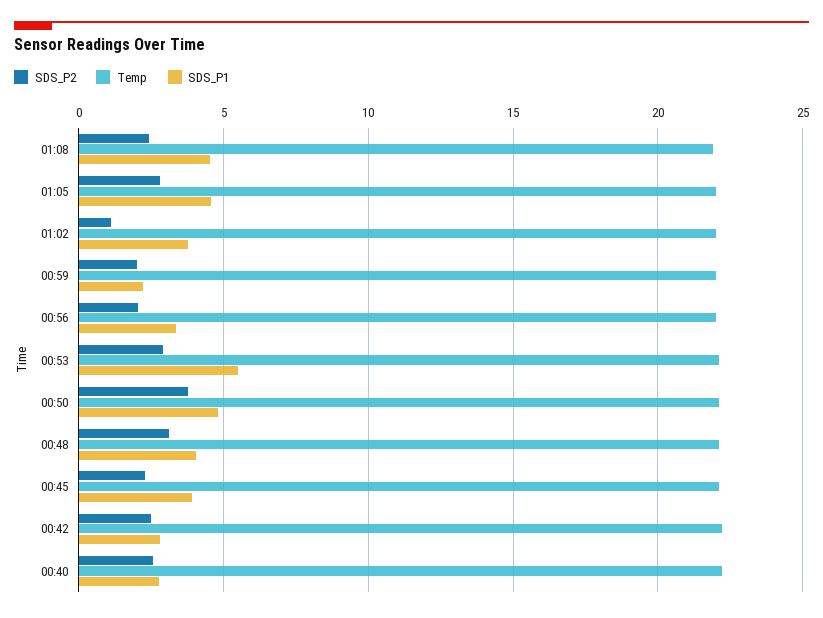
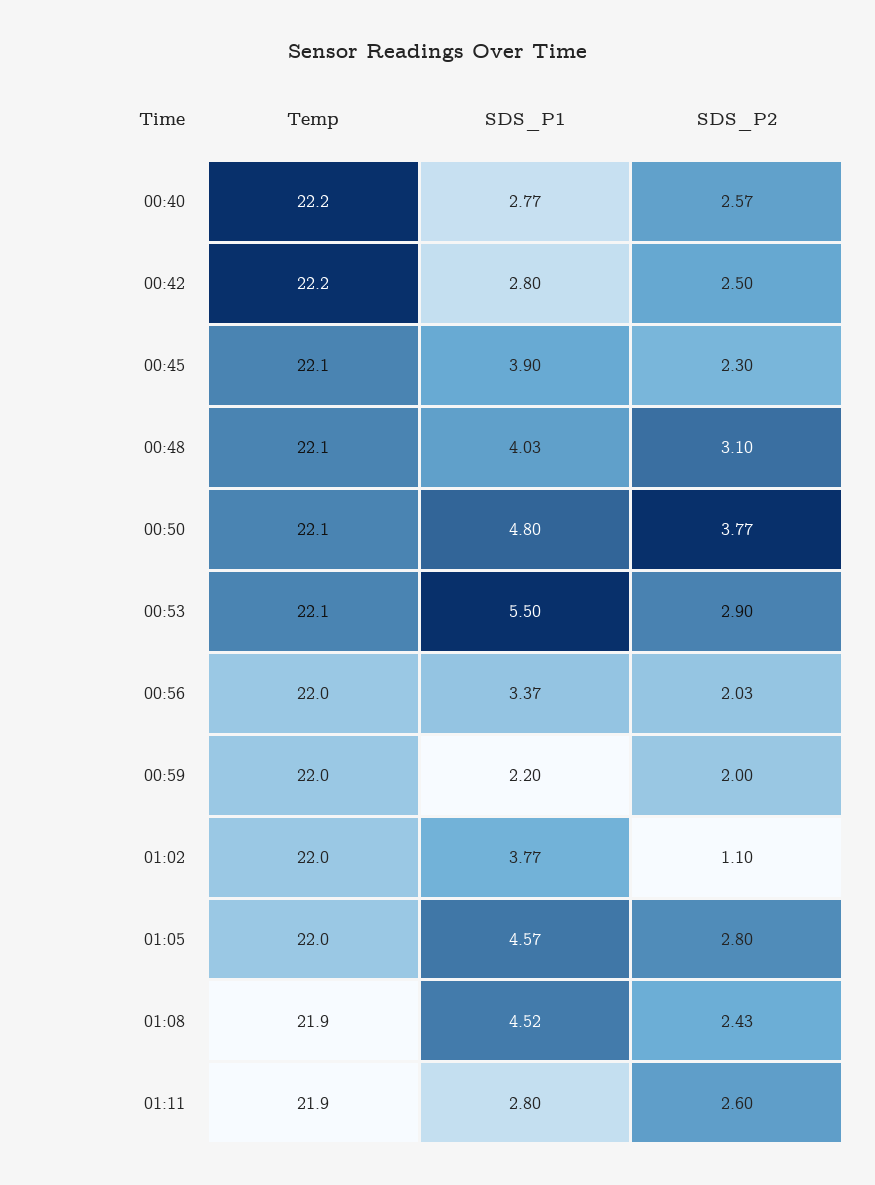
  {
    "SDS_P2": {
      "01:08": 2.43,
      "01:05": 2.8,
      "01:02": 1.1,
      "00:59": 2,
      "00:56": 2.03,
      "00:53": 2.9,
      "00:50": 3.77,
      "00:48": 3.1,
      "00:45": 2.3,
      "00:42": 2.5,
-     "00:40": 2.57
+     "00:40": 2.57,
+     "01:11": 2.6
    },
    "Temp": {
      "01:08": 21.9,
      "01:05": 22,
      "01:02": 22,
      "00:59": 22,
      "00:56": 22,
      "00:53": 22.1,
      "00:50": 22.1,
      "00:48": 22.1,
      "00:45": 22.1,
      "00:42": 22.2,
-     "00:40": 22.2
+     "00:40": 22.2,
+     "01:11": 21.9
    },
    "SDS_P1": {
      "01:08": 4.52,
      "01:05": 4.57,
      "01:02": 3.77,
      "00:59": 2.2,
      "00:56": 3.37,
      "00:53": 5.5,
      "00:50": 4.8,
      "00:48": 4.03,
      "00:45": 3.9,
      "00:42": 2.8,
-     "00:40": 2.77
+     "00:40": 2.77,
+     "01:11": 2.8
    }
  }

